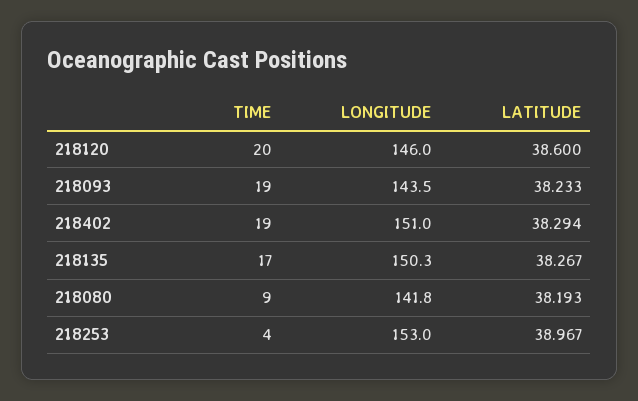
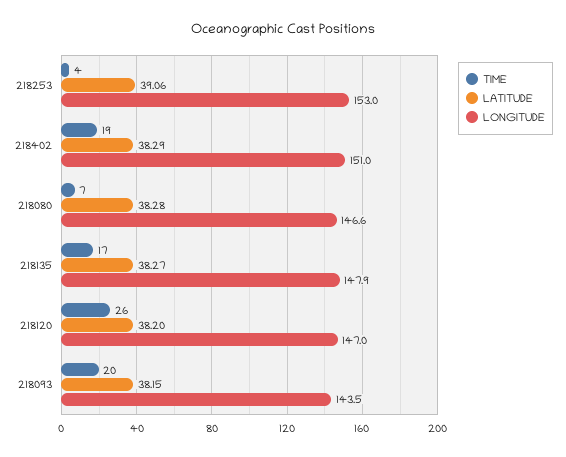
  {
    "TIME": {
-     "218120": 20,
+     "218120": 26,
-     "218093": 19,
+     "218093": 20,
      "218402": 19,
      "218135": 17,
-     "218080": 9,
+     "218080": 7,
      "218253": 4
    },
    "LONGITUDE": {
-     "218120": 146,
+     "218120": 147,
      "218093": 143.5,
      "218402": 151,
-     "218135": 150.3,
+     "218135": 147.9,
-     "218080": 141.8,
+     "218080": 146.6,
      "218253": 153
    },
    "LATITUDE": {
-     "218120": 38.6,
+     "218120": 38.2,
-     "218093": 38.233,
+     "218093": 38.15,
      "218402": 38.294,
      "218135": 38.267,
-     "218080": 38.193,
+     "218080": 38.28,
-     "218253": 38.967
+     "218253": 39.06
    }
  }

